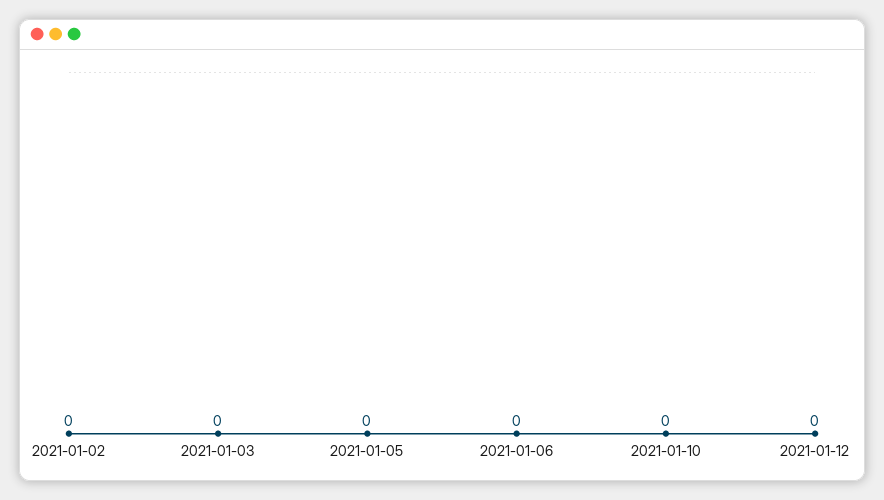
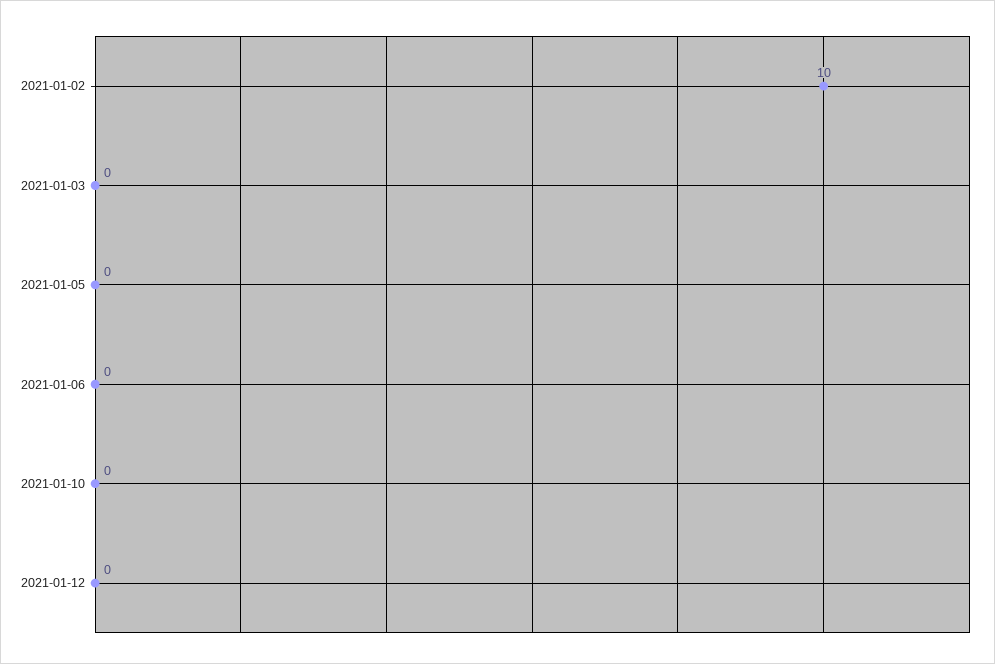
  {
-   "2021-01-02": 0,
+   "2021-01-02": 10,
    "2021-01-03": 0,
    "2021-01-05": 0,
    "2021-01-06": 0,
    "2021-01-10": 0,
    "2021-01-12": 0
  }

